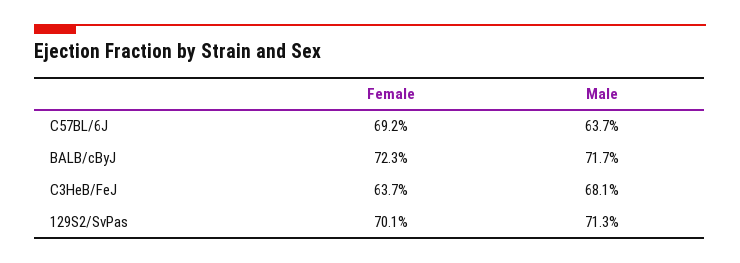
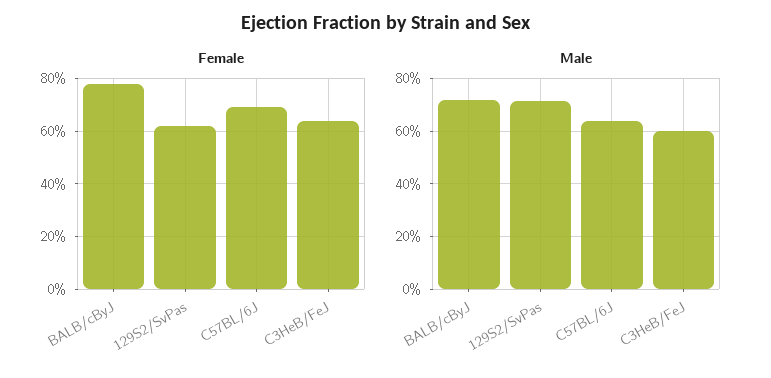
  {
    "Female": {
      "C57BL/6J": 69.2,
-     "BALB/cByJ": 72.3,
+     "BALB/cByJ": 77.5,
      "C3HeB/FeJ": 63.7,
-     "129S2/SvPas": 70.1
+     "129S2/SvPas": 62.5
    },
    "Male": {
      "C57BL/6J": 63.7,
      "BALB/cByJ": 71.7,
-     "C3HeB/FeJ": 68.1,
+     "C3HeB/FeJ": 60,
      "129S2/SvPas": 71.3
    }
  }

